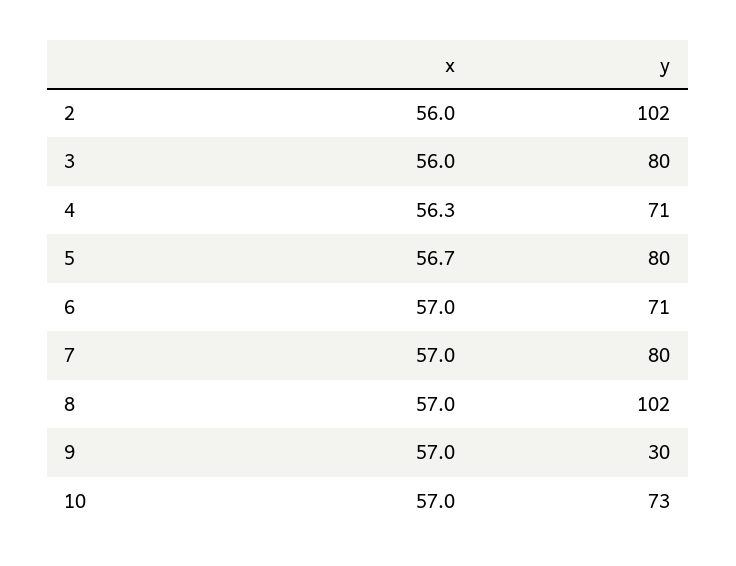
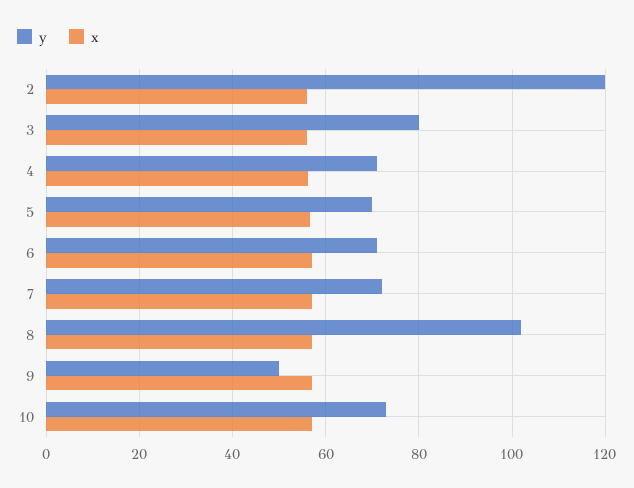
  {
    "x": {
      "2": 56,
      "3": 56,
      "4": 56.3,
      "5": 56.7,
      "6": 57,
      "7": 57,
      "8": 57,
      "9": 57,
      "10": 57
    },
    "y": {
-     "2": 102,
+     "2": 120,
      "3": 80,
      "4": 71,
-     "5": 80,
+     "5": 70,
      "6": 71,
-     "7": 80,
+     "7": 72,
      "8": 102,
-     "9": 30,
+     "9": 50,
      "10": 73
    }
  }

